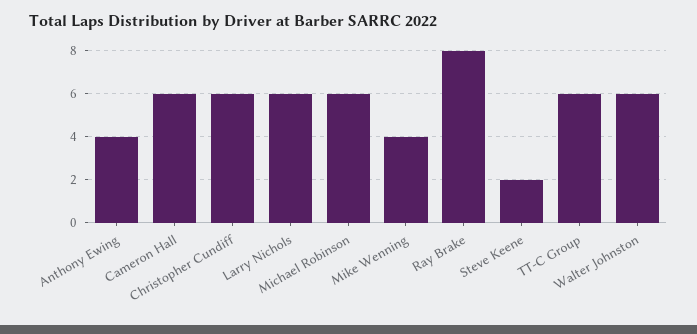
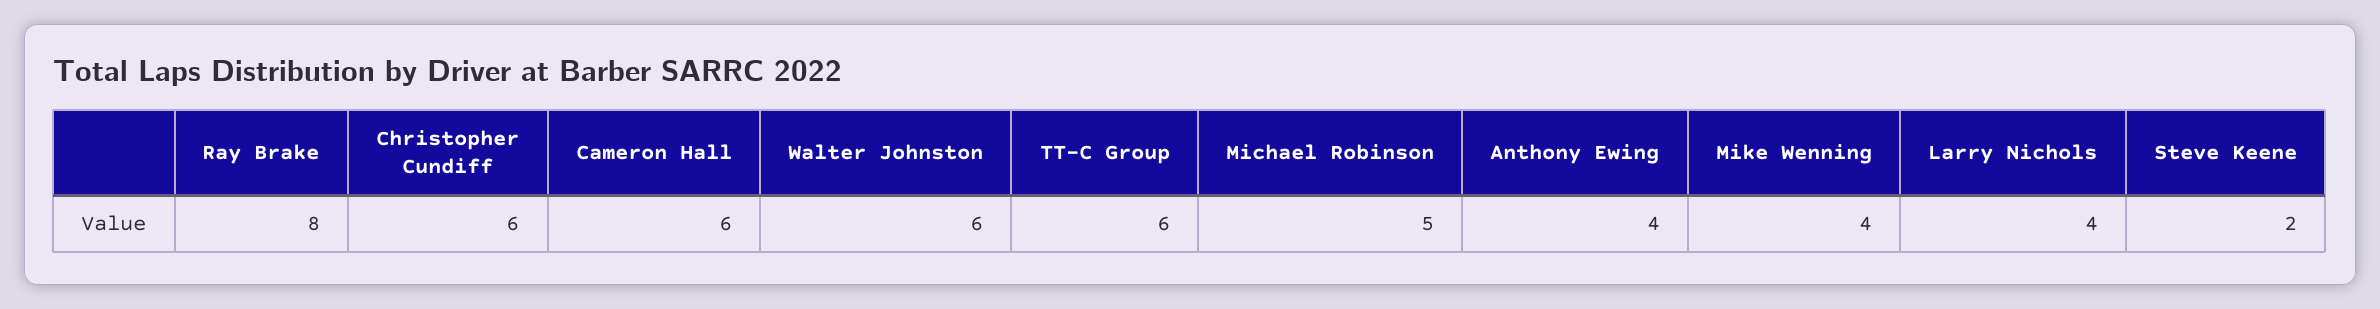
  {
    "Anthony Ewing": 4,
    "Cameron Hall": 6,
    "Christopher Cundiff": 6,
-   "Larry Nichols": 6,
+   "Larry Nichols": 4,
-   "Michael Robinson": 6,
+   "Michael Robinson": 5,
    "Mike Wenning": 4,
    "Ray Brake": 8,
    "Steve Keene": 2,
    "TT-C Group": 6,
    "Walter Johnston": 6
  }

